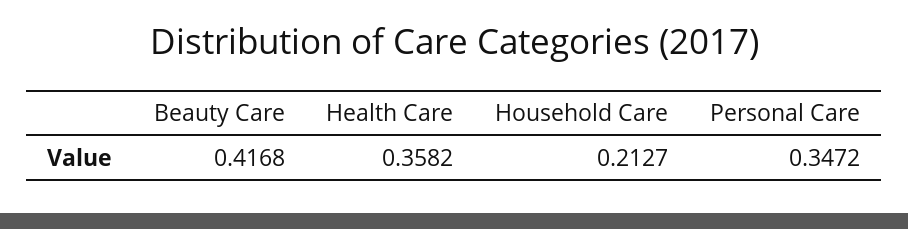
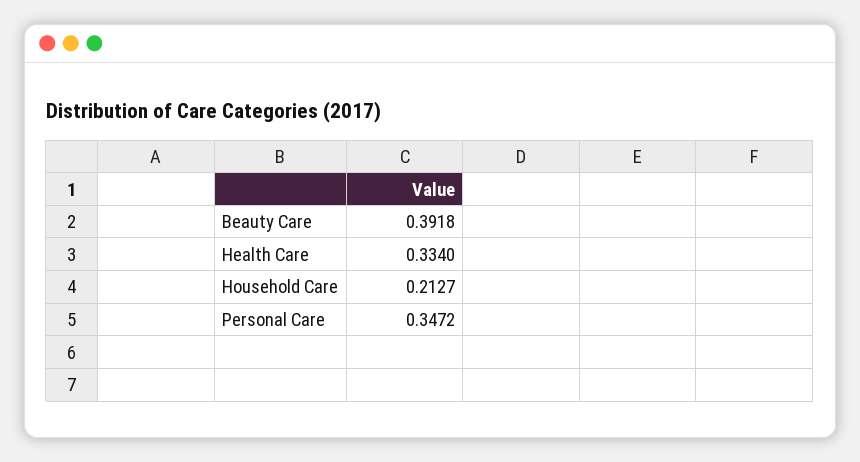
  {
-   "Beauty Care": 0.4168,
+   "Beauty Care": 0.3918,
-   "Health Care": 0.3582,
+   "Health Care": 0.334,
    "Household Care": 0.2127,
    "Personal Care": 0.3472
  }

